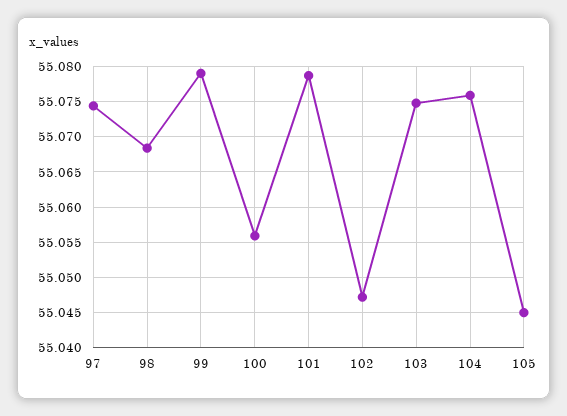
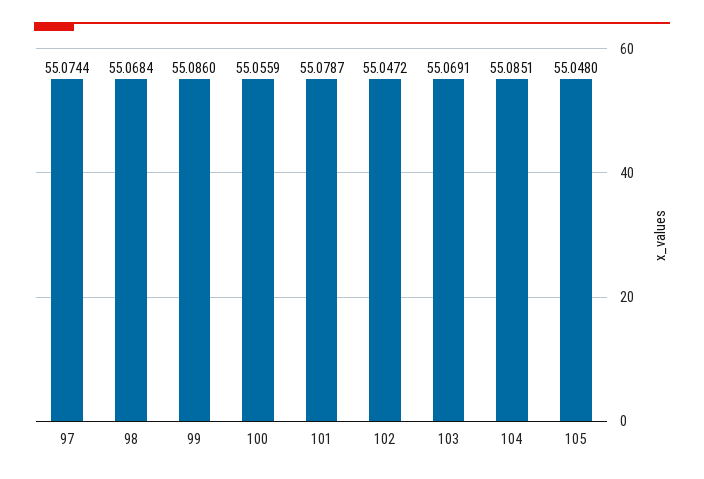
  {
    "97": 55.0744,
    "98": 55.0684,
-   "99": 55.079,
+   "99": 55.086,
    "100": 55.0559,
    "101": 55.0787,
    "102": 55.0472,
-   "103": 55.075,
+   "103": 55.0691,
-   "104": 55.076,
+   "104": 55.0851,
-   "105": 55.045
+   "105": 55.048
  }

